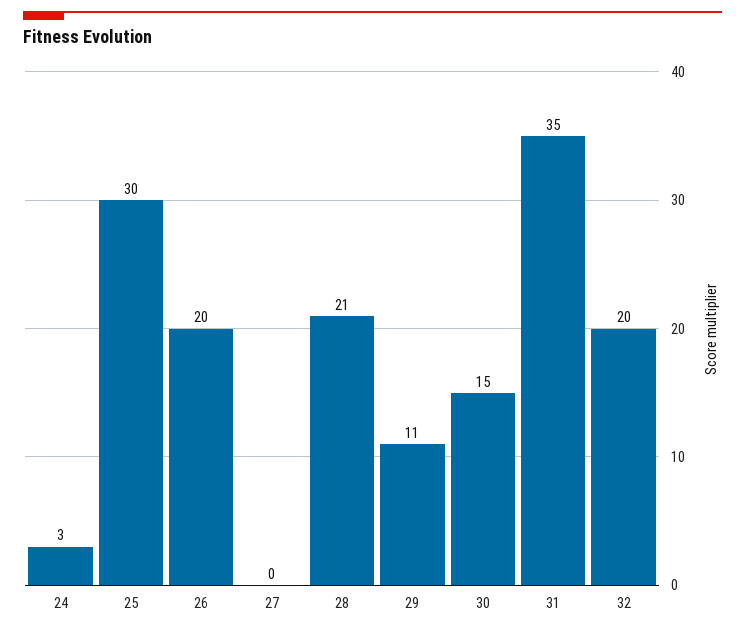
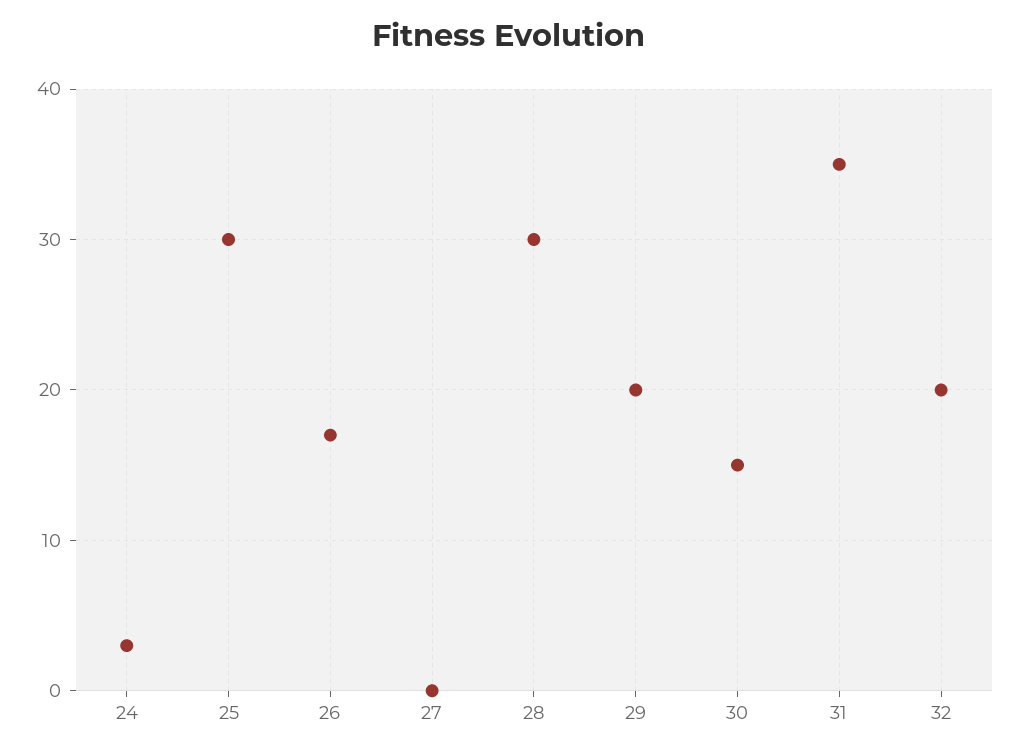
  {
    "24": 3,
    "25": 30,
-   "26": 20,
+   "26": 17,
    "27": 0,
-   "28": 21,
+   "28": 30,
-   "29": 11,
+   "29": 20,
    "30": 15,
    "31": 35,
    "32": 20
  }

